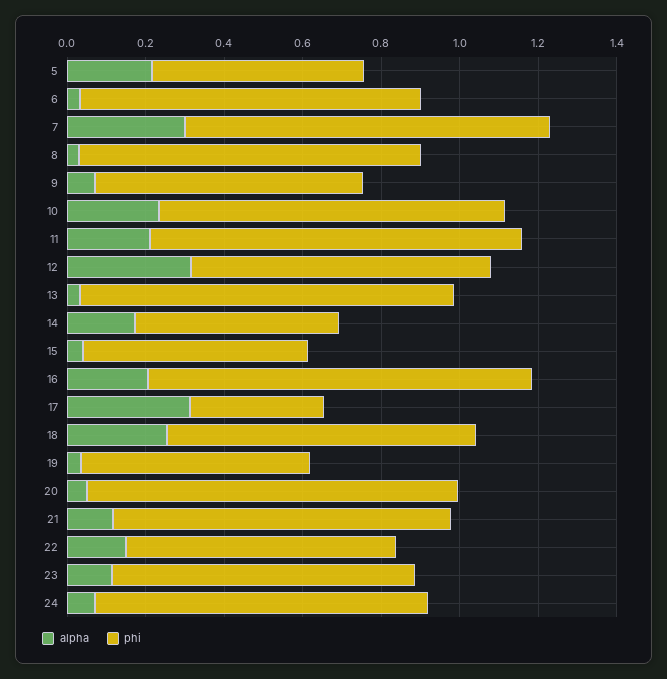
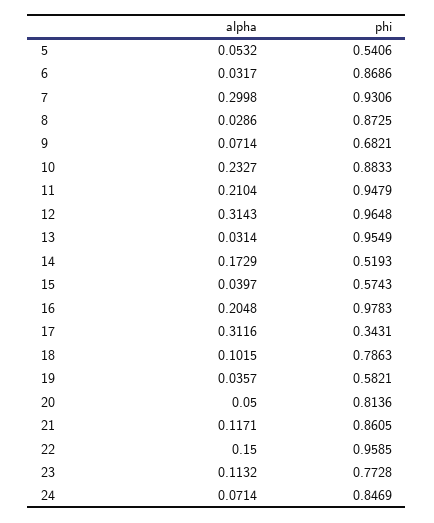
  {
    "alpha": {
-     "5": 0.2,
+     "5": 0.0532,
      "6": 0.0317,
      "7": 0.2998,
      "8": 0.0286,
      "9": 0.0714,
      "10": 0.2327,
      "11": 0.2104,
      "12": 0.3143,
      "13": 0.0314,
      "14": 0.1729,
      "15": 0.0397,
      "16": 0.2048,
      "17": 0.3116,
-     "18": 0.25,
+     "18": 0.1015,
      "19": 0.0357,
      "20": 0.05,
      "21": 0.1171,
      "22": 0.15,
      "23": 0.1132,
      "24": 0.0714
    },
    "phi": {
      "5": 0.5406,
      "6": 0.8686,
      "7": 0.9306,
      "8": 0.8725,
      "9": 0.6821,
      "10": 0.8833,
      "11": 0.9479,
-     "12": 0.75,
+     "12": 0.9648,
      "13": 0.9549,
      "14": 0.5193,
      "15": 0.5743,
      "16": 0.9783,
      "17": 0.3431,
      "18": 0.7863,
      "19": 0.5821,
-     "20": 0.95,
+     "20": 0.8136,
      "21": 0.8605,
-     "22": 0.7,
+     "22": 0.9585,
      "23": 0.7728,
      "24": 0.8469
    }
  }

